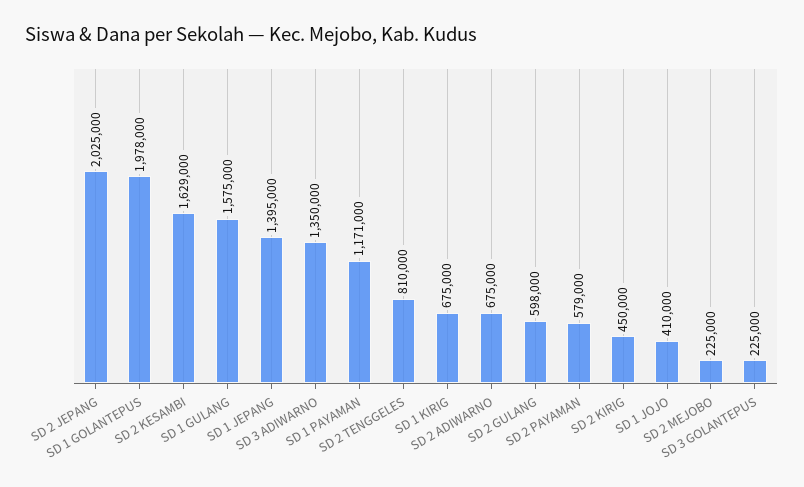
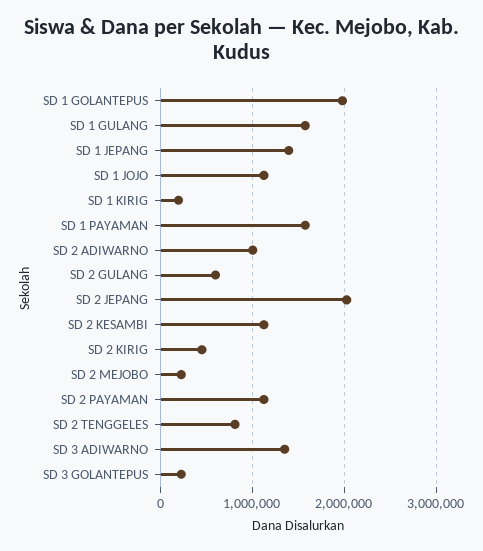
  {
    "SD 2 JEPANG": 2025000,
    "SD 1 GOLANTEPUS": 1978000,
-   "SD 2 KESAMBI": 1629000,
+   "SD 2 KESAMBI": 1100000,
    "SD 1 GULANG": 1575000,
    "SD 1 JEPANG": 1395000,
    "SD 3 ADIWARNO": 1350000,
-   "SD 1 PAYAMAN": 1171000,
+   "SD 1 PAYAMAN": 1600000,
    "SD 2 TENGGELES": 810000,
-   "SD 1 KIRIG": 675000,
+   "SD 1 KIRIG": 200000,
-   "SD 2 ADIWARNO": 675000,
+   "SD 2 ADIWARNO": 1000000,
    "SD 2 GULANG": 598000,
-   "SD 2 PAYAMAN": 579000,
+   "SD 2 PAYAMAN": 1100000,
    "SD 2 KIRIG": 450000,
-   "SD 1 JOJO": 410000,
+   "SD 1 JOJO": 1100000,
    "SD 2 MEJOBO": 225000,
    "SD 3 GOLANTEPUS": 225000
  }

